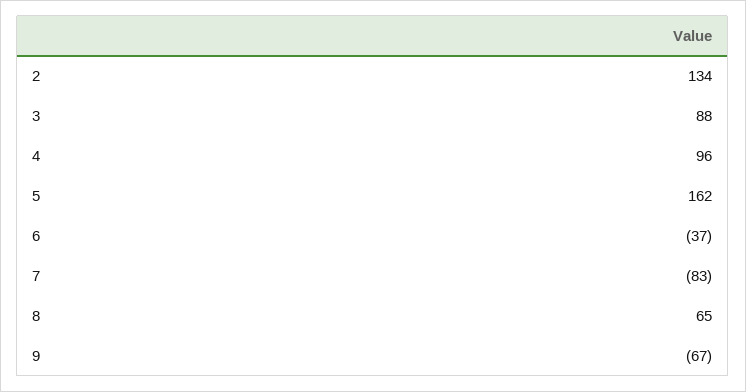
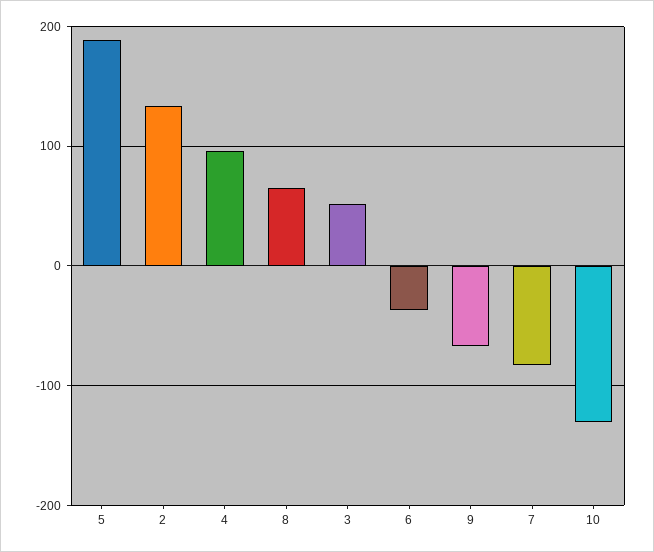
  {
    "2": 134,
-   "3": 88,
+   "3": 50,
    "4": 96,
-   "5": 162,
+   "5": 190,
    "6": -37,
    "7": -83,
    "8": 65,
-   "9": -67
+   "9": -67,
+   "10": -130
  }

